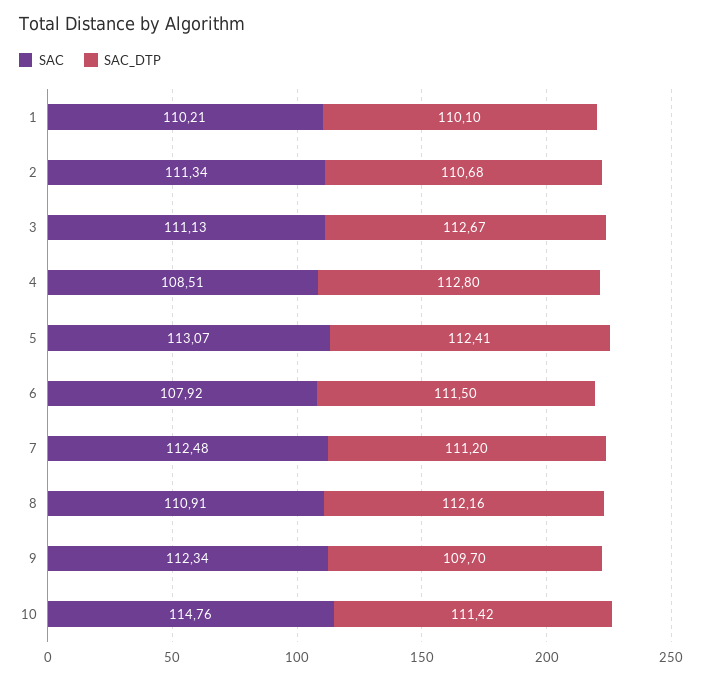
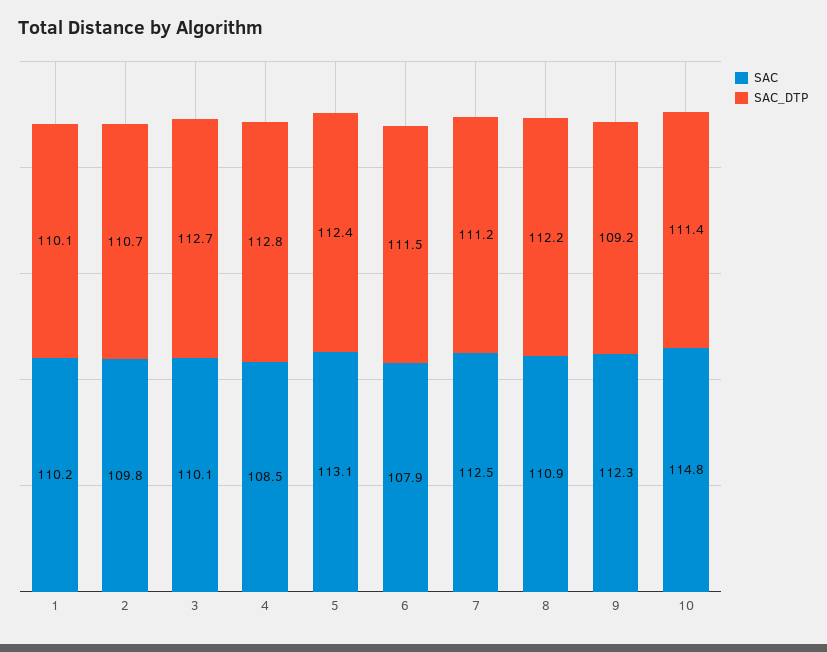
  {
    "SAC": {
      "1": 110.21,
-     "2": 111.34,
+     "2": 109.8,
-     "3": 111.13,
+     "3": 110.1,
      "4": 108.51,
      "5": 113.07,
      "6": 107.92,
      "7": 112.48,
      "8": 110.91,
      "9": 112.34,
      "10": 114.76
    },
    "SAC_DTP": {
      "1": 110.1,
      "2": 110.68,
      "3": 112.67,
      "4": 112.8,
      "5": 112.41,
      "6": 111.5,
      "7": 111.2,
      "8": 112.16,
-     "9": 109.7,
+     "9": 109.2,
      "10": 111.42
    }
  }

